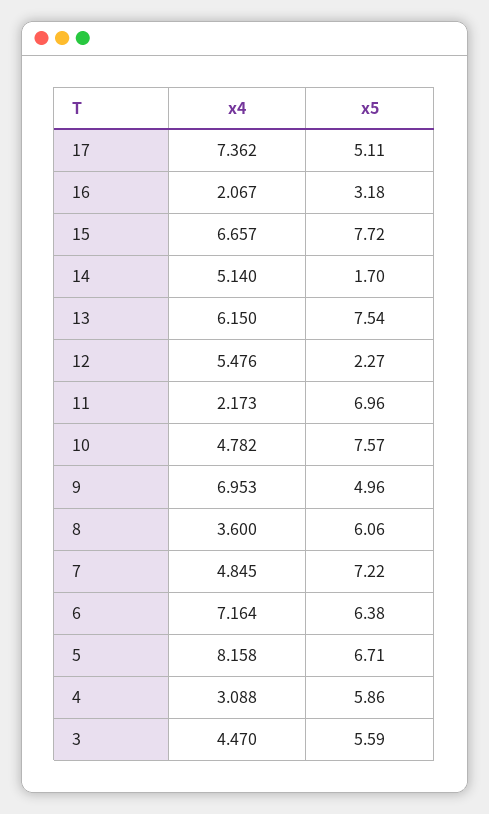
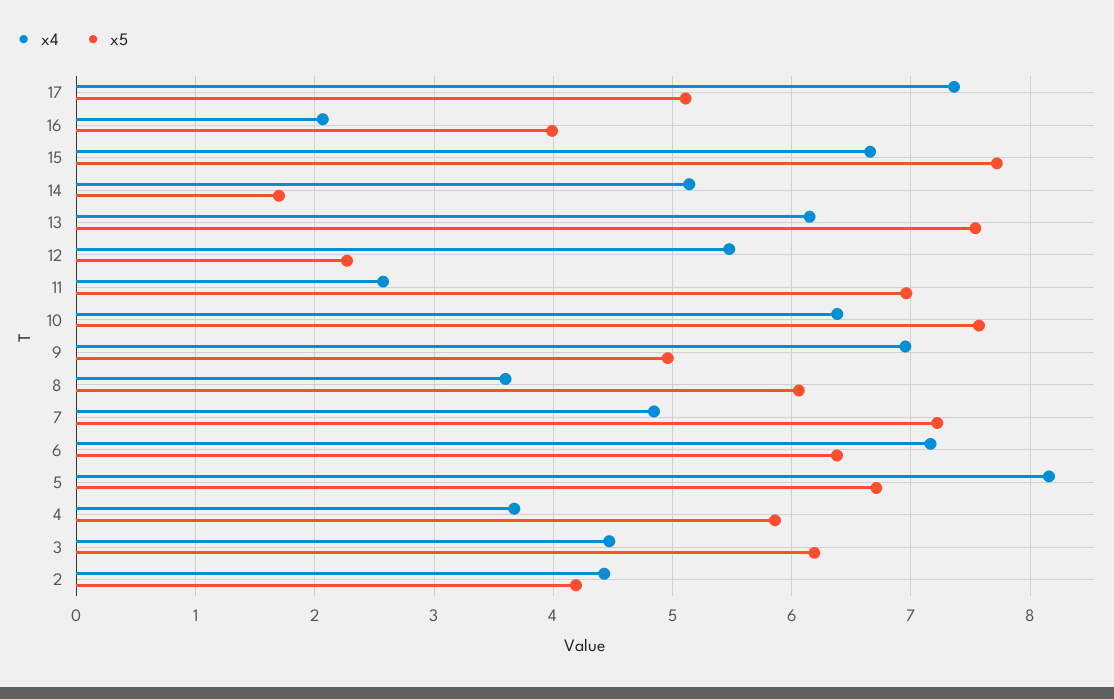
  {
    "x4": {
      "17": 7.362,
      "16": 2.067,
      "15": 6.657,
      "14": 5.14,
      "13": 6.15,
      "12": 5.476,
-     "11": 2.173,
+     "11": 2.6,
-     "10": 4.782,
+     "10": 6.4,
      "9": 6.953,
      "8": 3.6,
      "7": 4.845,
      "6": 7.164,
      "5": 8.158,
-     "4": 3.088,
+     "4": 3.7,
-     "3": 4.47
+     "3": 4.47,
+     "2": 4.4
    },
    "x5": {
      "17": 5.11,
-     "16": 3.18,
+     "16": 4,
      "15": 7.72,
      "14": 1.7,
      "13": 7.54,
      "12": 2.27,
      "11": 6.96,
      "10": 7.57,
      "9": 4.96,
      "8": 6.06,
      "7": 7.22,
      "6": 6.38,
      "5": 6.71,
      "4": 5.86,
-     "3": 5.59
+     "3": 6.2,
+     "2": 4.2
    }
  }

